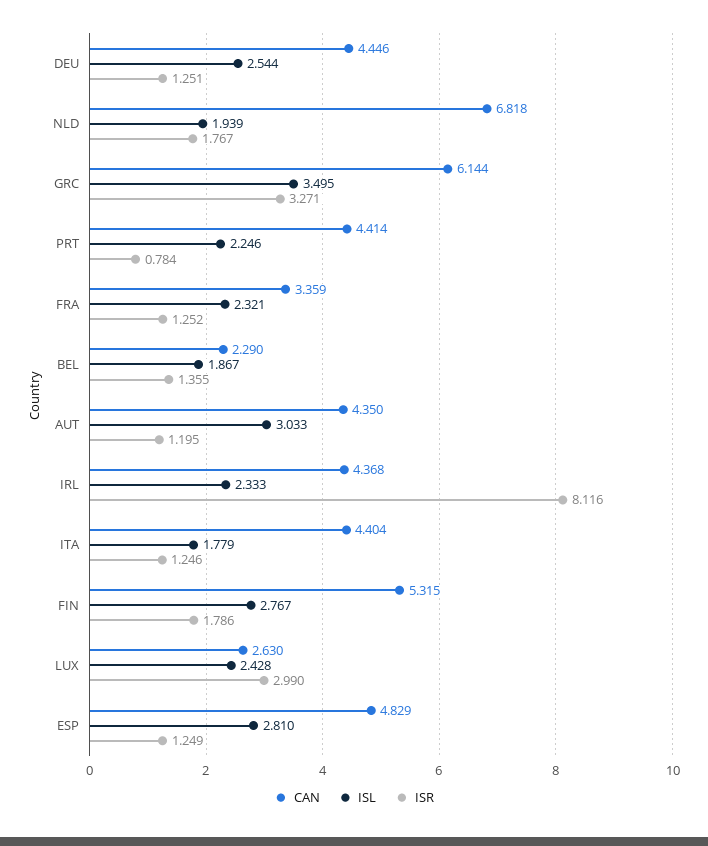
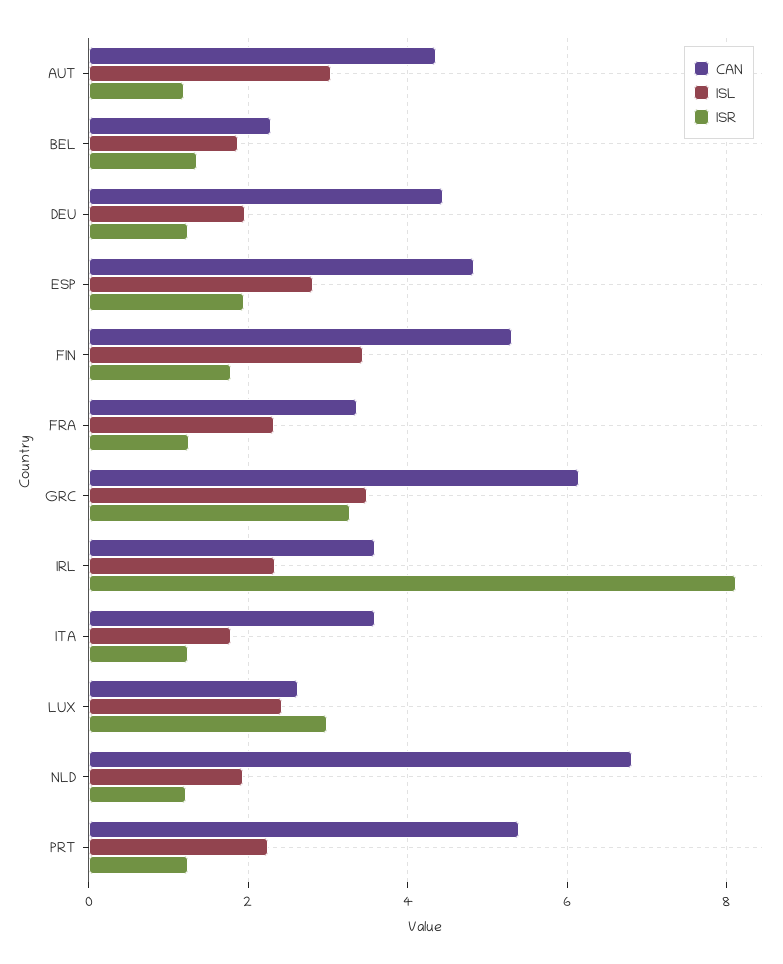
  {
    "CAN": {
      "DEU": 4.446,
      "NLD": 6.818,
      "GRC": 6.144,
-     "PRT": 4.414,
+     "PRT": 5.4,
      "FRA": 3.359,
      "BEL": 2.29,
      "AUT": 4.35,
-     "IRL": 4.368,
+     "IRL": 3.6,
-     "ITA": 4.404,
+     "ITA": 3.6,
      "FIN": 5.315,
      "LUX": 2.63,
      "ESP": 4.829
    },
    "ISL": {
-     "DEU": 2.544,
+     "DEU": 2,
      "NLD": 1.939,
      "GRC": 3.495,
      "PRT": 2.246,
      "FRA": 2.321,
      "BEL": 1.867,
      "AUT": 3.033,
      "IRL": 2.333,
      "ITA": 1.779,
-     "FIN": 2.767,
+     "FIN": 3.4,
      "LUX": 2.428,
      "ESP": 2.81
    },
    "ISR": {
      "DEU": 1.251,
-     "NLD": 1.767,
+     "NLD": 1.2,
      "GRC": 3.271,
-     "PRT": 0.784,
+     "PRT": 1.2,
      "FRA": 1.252,
      "BEL": 1.355,
      "AUT": 1.195,
      "IRL": 8.116,
      "ITA": 1.246,
      "FIN": 1.786,
      "LUX": 2.99,
-     "ESP": 1.249
+     "ESP": 2
    }
  }

